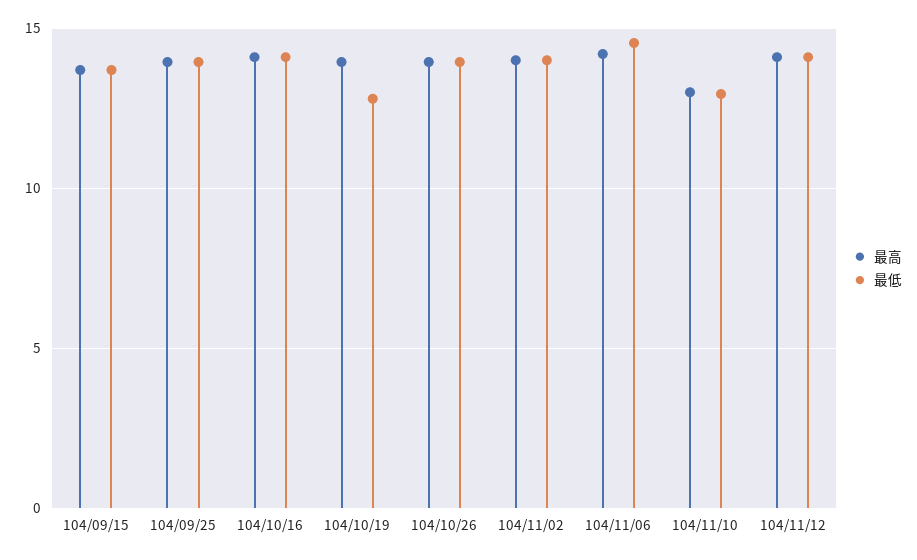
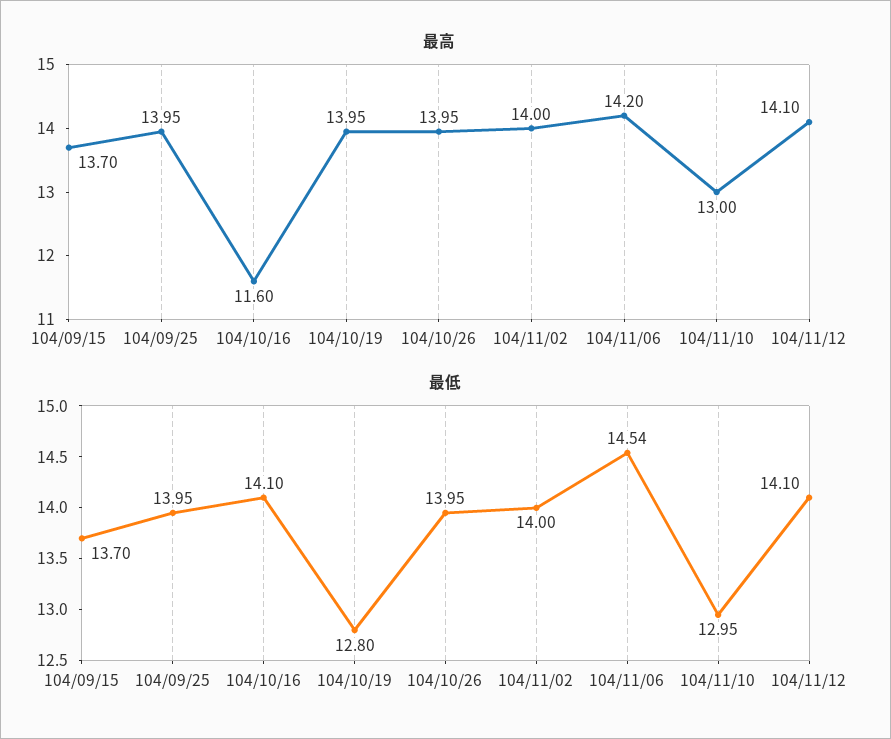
  {
    "最高": {
      "104/09/15": 13.7,
      "104/09/25": 13.95,
-     "104/10/16": 14,
+     "104/10/16": 11.6,
      "104/10/19": 13.95,
      "104/10/26": 13.95,
      "104/11/02": 14,
      "104/11/06": 14.2,
      "104/11/10": 13,
      "104/11/12": 14.1
    },
    "最低": {
      "104/09/15": 13.7,
      "104/09/25": 13.95,
      "104/10/16": 14.1,
      "104/10/19": 12.8,
      "104/10/26": 13.95,
      "104/11/02": 14,
      "104/11/06": 14.54,
      "104/11/10": 12.95,
      "104/11/12": 14.1
    }
  }

